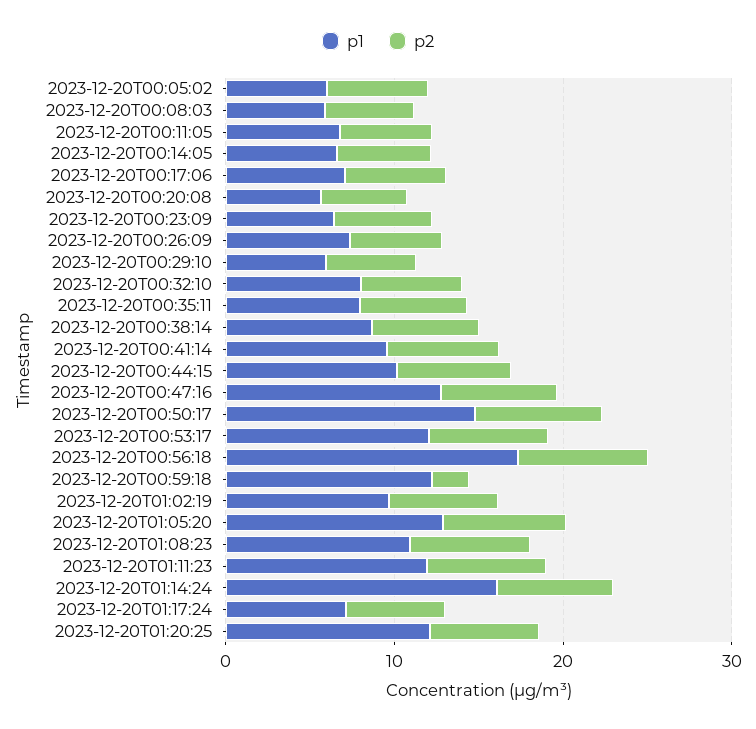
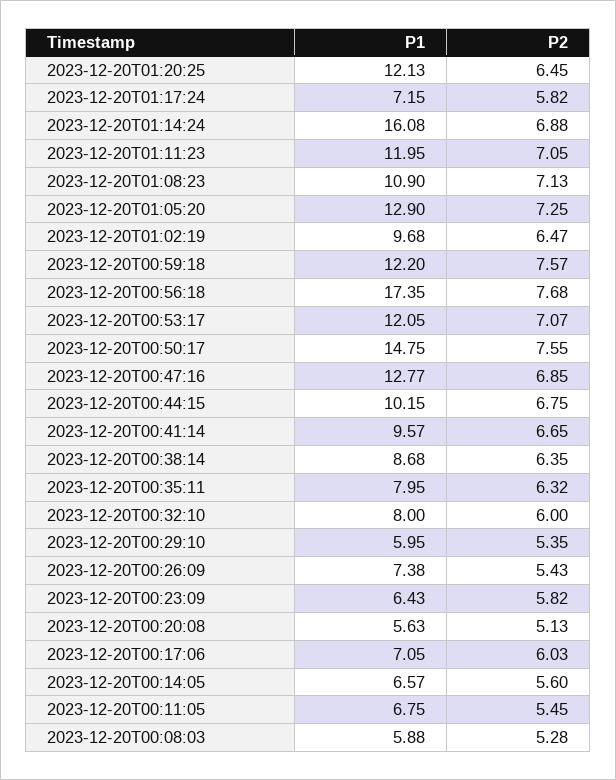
  {
    "p1": {
-     "2023-12-20T00:05:02": 6,
      "2023-12-20T00:08:03": 5.88,
      "2023-12-20T00:11:05": 6.75,
      "2023-12-20T00:14:05": 6.57,
      "2023-12-20T00:17:06": 7.05,
      "2023-12-20T00:20:08": 5.63,
      "2023-12-20T00:23:09": 6.43,
      "2023-12-20T00:26:09": 7.38,
      "2023-12-20T00:29:10": 5.95,
      "2023-12-20T00:32:10": 8,
      "2023-12-20T00:35:11": 7.95,
      "2023-12-20T00:38:14": 8.68,
      "2023-12-20T00:41:14": 9.57,
      "2023-12-20T00:44:15": 10.15,
      "2023-12-20T00:47:16": 12.77,
      "2023-12-20T00:50:17": 14.75,
      "2023-12-20T00:53:17": 12.05,
      "2023-12-20T00:56:18": 17.35,
      "2023-12-20T00:59:18": 12.2,
      "2023-12-20T01:02:19": 9.68,
      "2023-12-20T01:05:20": 12.9,
      "2023-12-20T01:08:23": 10.9,
      "2023-12-20T01:11:23": 11.95,
      "2023-12-20T01:14:24": 16.08,
      "2023-12-20T01:17:24": 7.15,
      "2023-12-20T01:20:25": 12.13
    },
    "p2": {
-     "2023-12-20T00:05:02": 6,
      "2023-12-20T00:08:03": 5.28,
      "2023-12-20T00:11:05": 5.45,
      "2023-12-20T00:14:05": 5.6,
      "2023-12-20T00:17:06": 6.03,
      "2023-12-20T00:20:08": 5.13,
      "2023-12-20T00:23:09": 5.82,
      "2023-12-20T00:26:09": 5.43,
      "2023-12-20T00:29:10": 5.35,
      "2023-12-20T00:32:10": 6,
      "2023-12-20T00:35:11": 6.32,
      "2023-12-20T00:38:14": 6.35,
      "2023-12-20T00:41:14": 6.65,
      "2023-12-20T00:44:15": 6.75,
      "2023-12-20T00:47:16": 6.85,
      "2023-12-20T00:50:17": 7.55,
      "2023-12-20T00:53:17": 7.07,
      "2023-12-20T00:56:18": 7.68,
-     "2023-12-20T00:59:18": 2,
+     "2023-12-20T00:59:18": 7.57,
      "2023-12-20T01:02:19": 6.47,
      "2023-12-20T01:05:20": 7.25,
      "2023-12-20T01:08:23": 7.13,
      "2023-12-20T01:11:23": 7.05,
      "2023-12-20T01:14:24": 6.88,
      "2023-12-20T01:17:24": 5.82,
      "2023-12-20T01:20:25": 6.45
    }
  }

